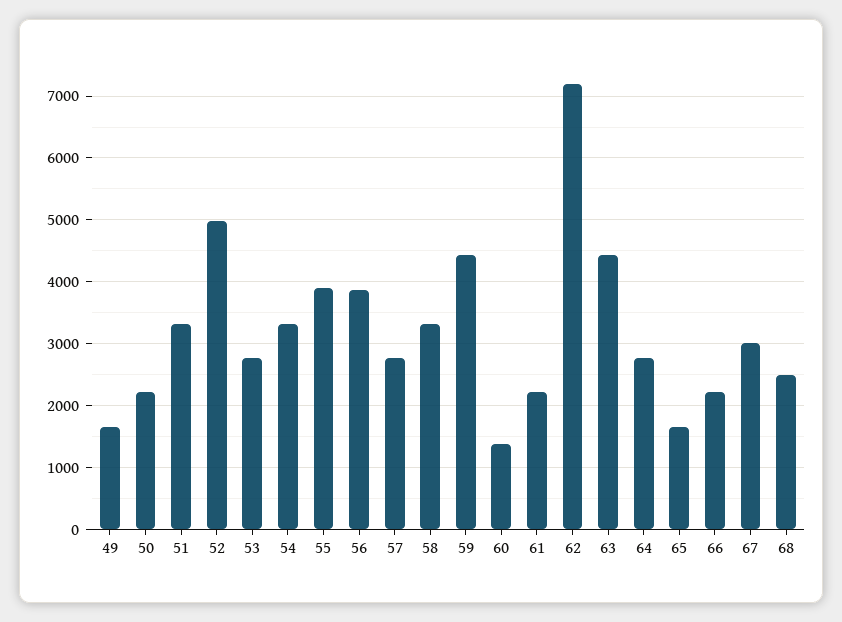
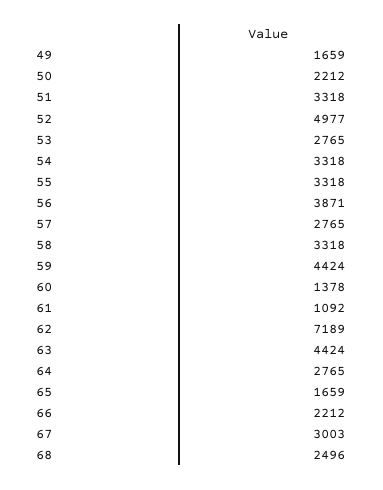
  {
    "49": 1659,
    "50": 2212,
    "51": 3318,
    "52": 4977,
    "53": 2765,
    "54": 3318,
-   "55": 3900,
+   "55": 3318,
    "56": 3871,
    "57": 2765,
    "58": 3318,
    "59": 4424,
    "60": 1378,
-   "61": 2200,
+   "61": 1092,
    "62": 7189,
    "63": 4424,
    "64": 2765,
    "65": 1659,
    "66": 2212,
    "67": 3003,
    "68": 2496
  }

